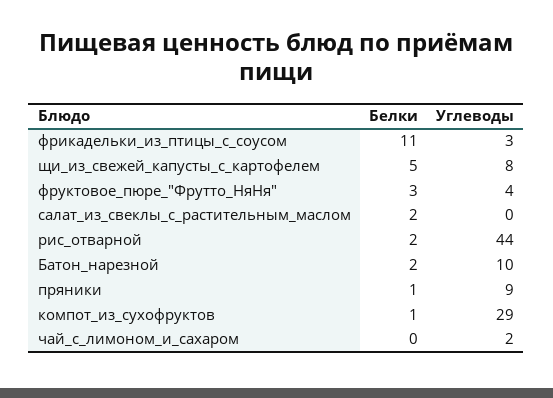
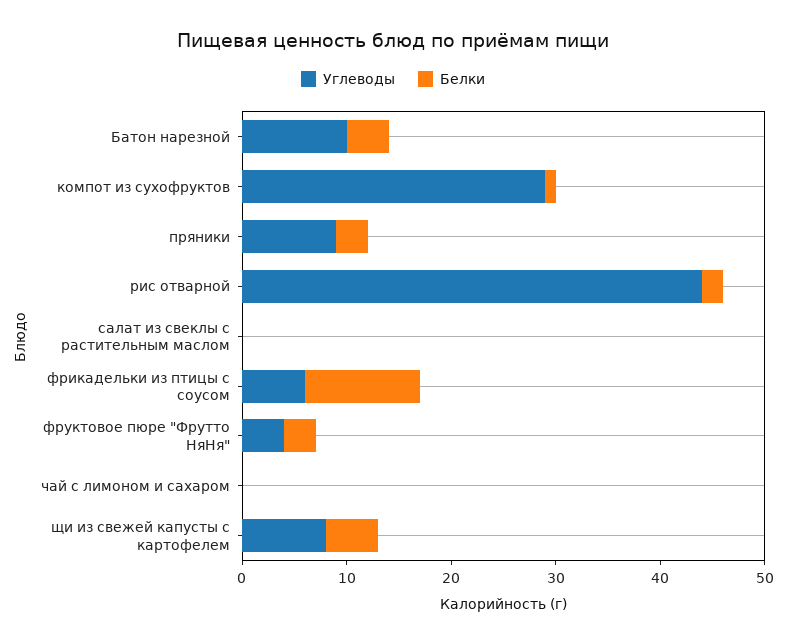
  {
    "Белки": {
      "фрикадельки_из_птицы_с_соусом": 11,
      "щи_из_свежей_капусты_с_картофелем": 5,
      "фруктовое_пюре_\"Фрутто_НяНя\"": 3,
-     "салат_из_свеклы_с_растительным_маслом": 2,
+     "салат_из_свеклы_с_растительным_маслом": 0,
      "рис_отварной": 2,
-     "Батон_нарезной": 2,
+     "Батон_нарезной": 4,
-     "пряники": 1,
+     "пряники": 3,
      "компот_из_сухофруктов": 1,
      "чай_с_лимоном_и_сахаром": 0
    },
    "Углеводы": {
-     "фрикадельки_из_птицы_с_соусом": 3,
+     "фрикадельки_из_птицы_с_соусом": 6,
      "щи_из_свежей_капусты_с_картофелем": 8,
      "фруктовое_пюре_\"Фрутто_НяНя\"": 4,
      "салат_из_свеклы_с_растительным_маслом": 0,
      "рис_отварной": 44,
      "Батон_нарезной": 10,
      "пряники": 9,
      "компот_из_сухофруктов": 29,
-     "чай_с_лимоном_и_сахаром": 2
+     "чай_с_лимоном_и_сахаром": 0
    }
  }

